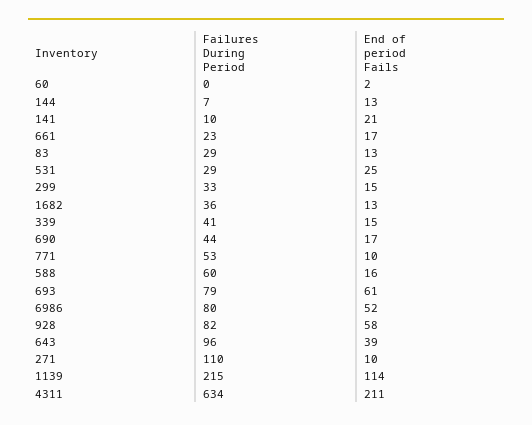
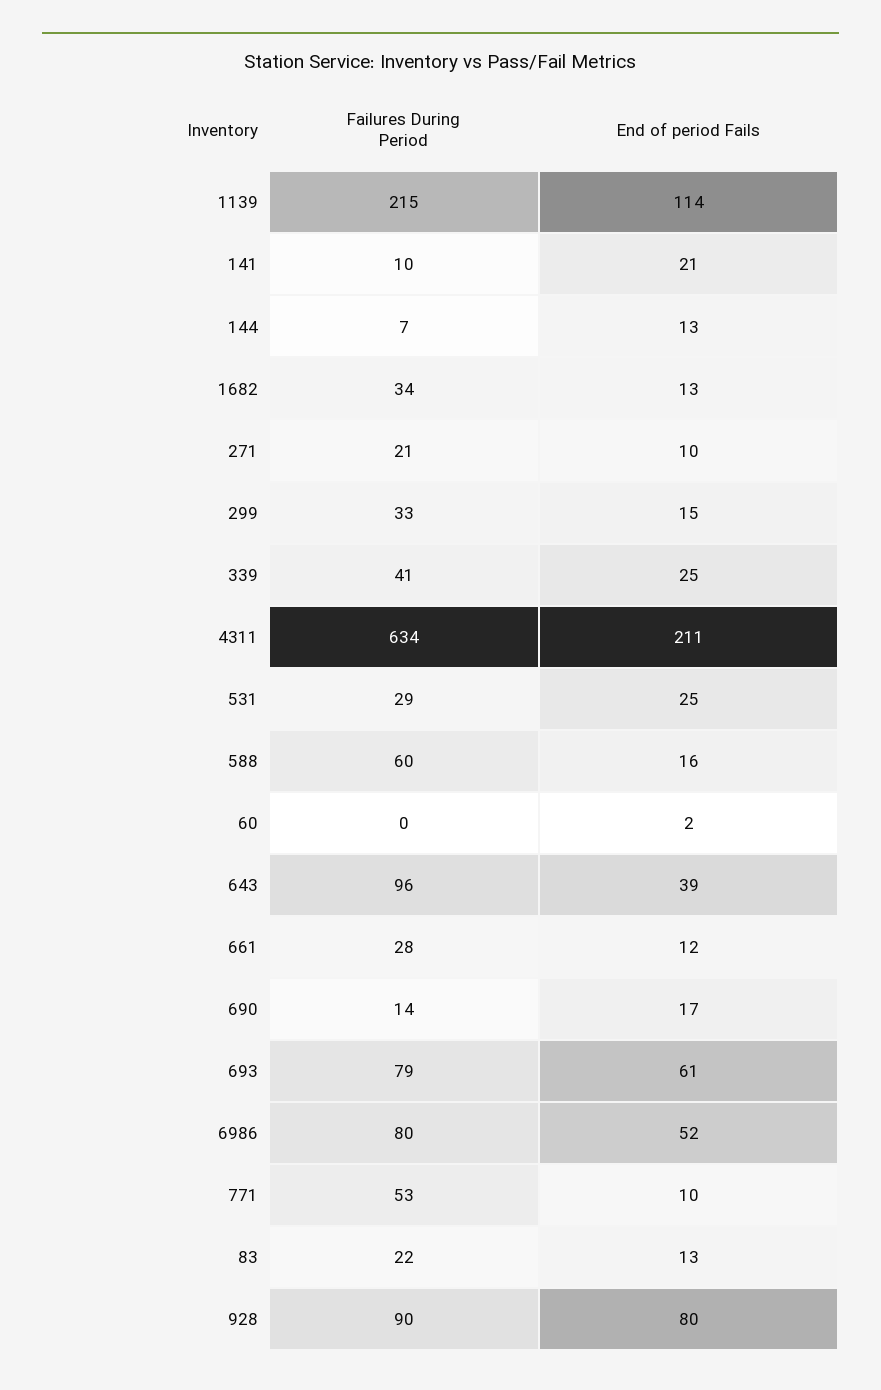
  {
    "Failures During Period": {
      "60": 0,
      "144": 7,
      "141": 10,
-     "661": 23,
+     "661": 28,
-     "83": 29,
+     "83": 22,
      "531": 29,
      "299": 33,
-     "1682": 36,
+     "1682": 34,
      "339": 41,
-     "690": 44,
+     "690": 14,
      "771": 53,
      "588": 60,
      "693": 79,
      "6986": 80,
-     "928": 82,
+     "928": 90,
      "643": 96,
-     "271": 110,
+     "271": 21,
      "1139": 215,
      "4311": 634
    },
    "End of period Fails": {
      "60": 2,
      "144": 13,
      "141": 21,
-     "661": 17,
+     "661": 12,
      "83": 13,
      "531": 25,
      "299": 15,
      "1682": 13,
-     "339": 15,
+     "339": 25,
      "690": 17,
      "771": 10,
      "588": 16,
      "693": 61,
      "6986": 52,
-     "928": 58,
+     "928": 80,
      "643": 39,
      "271": 10,
      "1139": 114,
      "4311": 211
    }
  }

